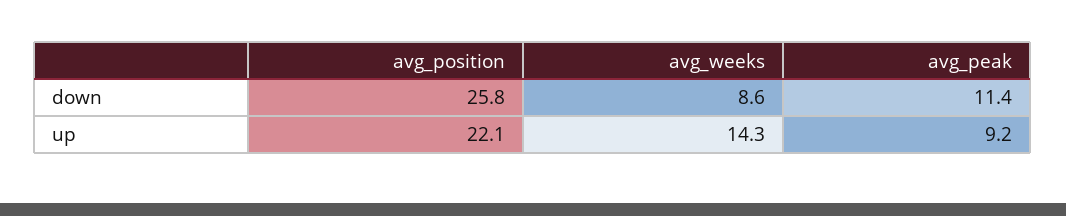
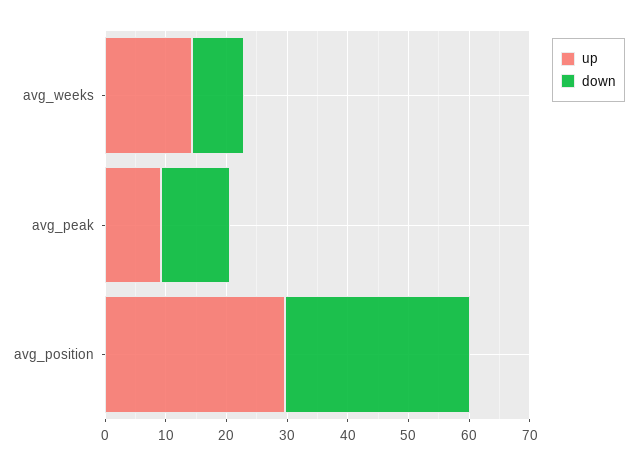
  {
    "down": {
-     "avg_position": 25.8,
+     "avg_position": 30,
      "avg_weeks": 8.6,
      "avg_peak": 11.4
    },
    "up": {
-     "avg_position": 22.1,
+     "avg_position": 30,
      "avg_weeks": 14.3,
      "avg_peak": 9.2
    }
  }

